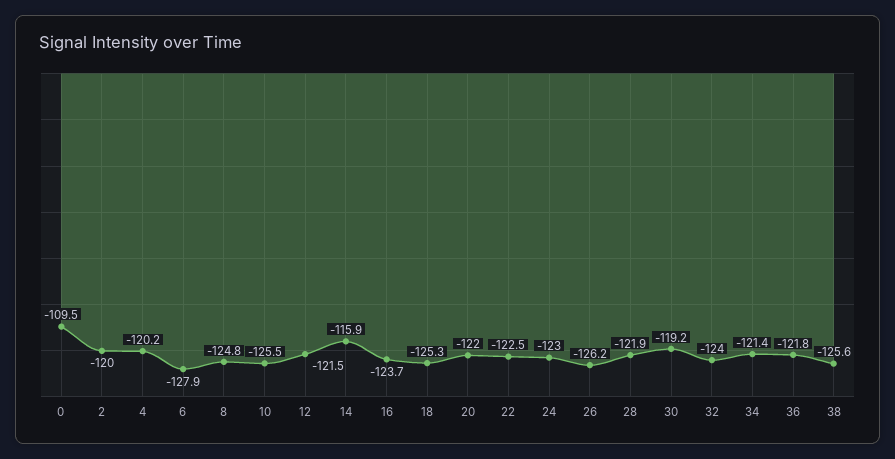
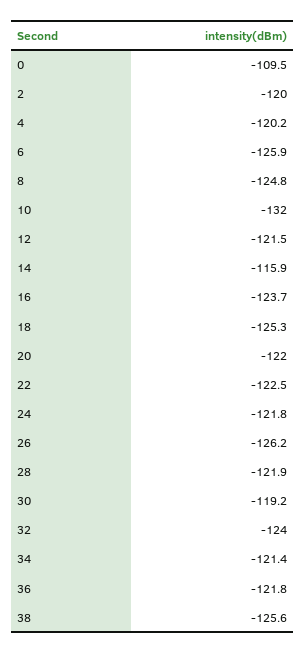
  {
    "0": -109.5,
    "2": -120,
    "4": -120.2,
-   "6": -127.9,
+   "6": -125.9,
    "8": -124.8,
-   "10": -125.5,
+   "10": -132,
    "12": -121.5,
    "14": -115.9,
    "16": -123.7,
    "18": -125.3,
    "20": -122,
    "22": -122.5,
-   "24": -123,
+   "24": -121.8,
    "26": -126.2,
    "28": -121.9,
    "30": -119.2,
    "32": -124,
    "34": -121.4,
    "36": -121.8,
    "38": -125.6
  }

